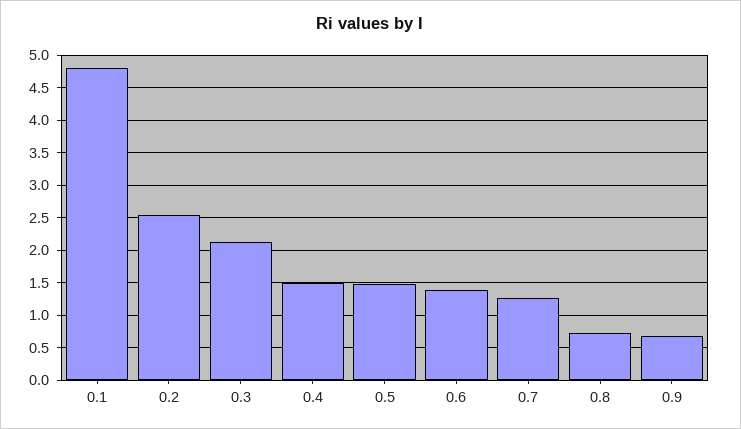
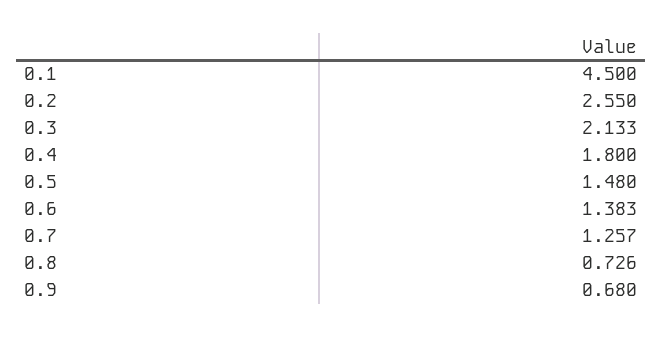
  {
-   "0.1": 4.8,
+   "0.1": 4.5,
    "0.2": 2.55,
    "0.3": 2.133,
-   "0.4": 1.5,
+   "0.4": 1.8,
    "0.5": 1.48,
    "0.6": 1.383,
    "0.7": 1.257,
    "0.8": 0.726,
    "0.9": 0.68
  }

